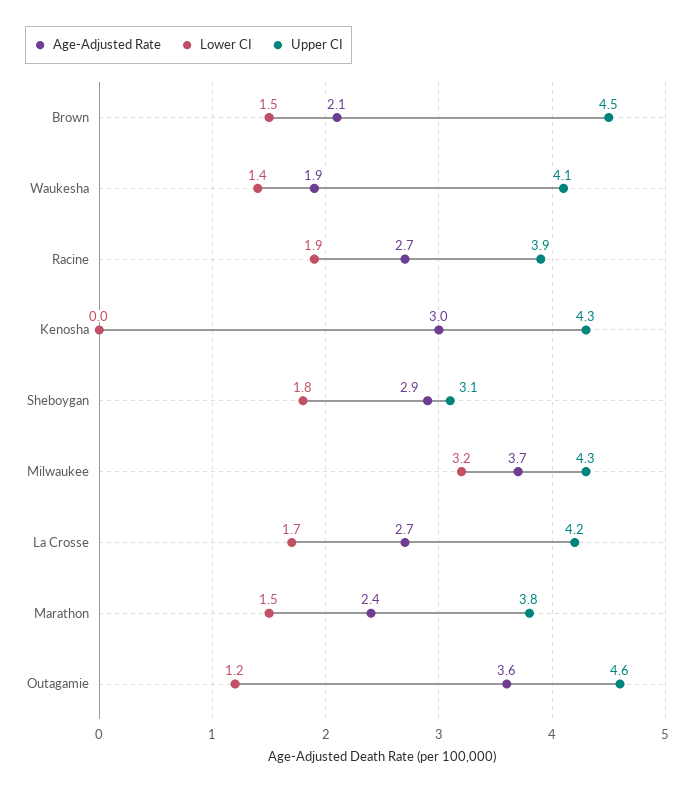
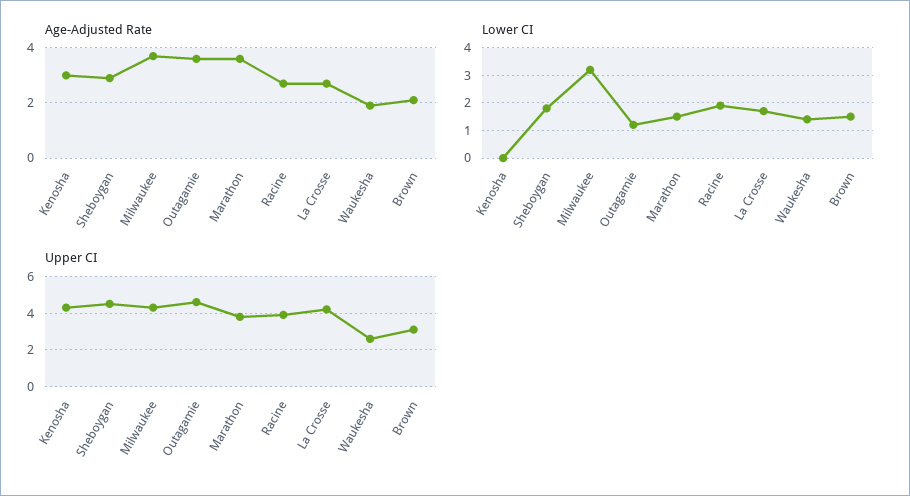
  {
    "Age-Adjusted Rate": {
      "Brown": 2.1,
      "Waukesha": 1.9,
      "Racine": 2.7,
      "Kenosha": 3,
      "Sheboygan": 2.9,
      "Milwaukee": 3.7,
      "La Crosse": 2.7,
-     "Marathon": 2.4,
+     "Marathon": 3.5,
      "Outagamie": 3.6
    },
    "Lower CI": {
      "Brown": 1.5,
      "Waukesha": 1.4,
      "Racine": 1.9,
      "Kenosha": 0,
      "Sheboygan": 1.8,
      "Milwaukee": 3.2,
      "La Crosse": 1.7,
      "Marathon": 1.5,
      "Outagamie": 1.2
    },
    "Upper CI": {
-     "Brown": 4.5,
+     "Brown": 3,
-     "Waukesha": 4.1,
+     "Waukesha": 2.5,
      "Racine": 3.9,
      "Kenosha": 4.3,
-     "Sheboygan": 3.1,
+     "Sheboygan": 4.5,
      "Milwaukee": 4.3,
      "La Crosse": 4.2,
      "Marathon": 3.8,
      "Outagamie": 4.6
    }
  }

